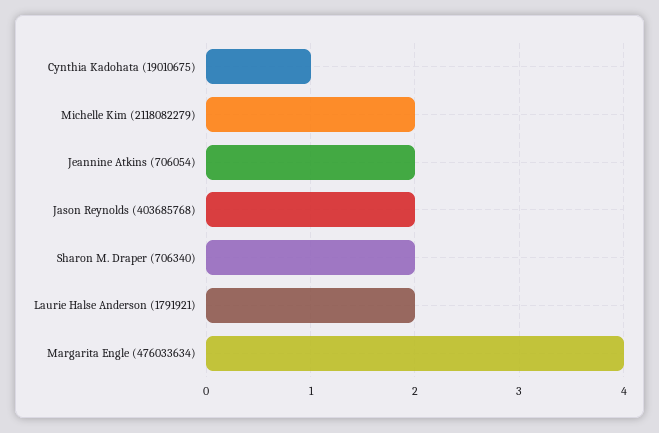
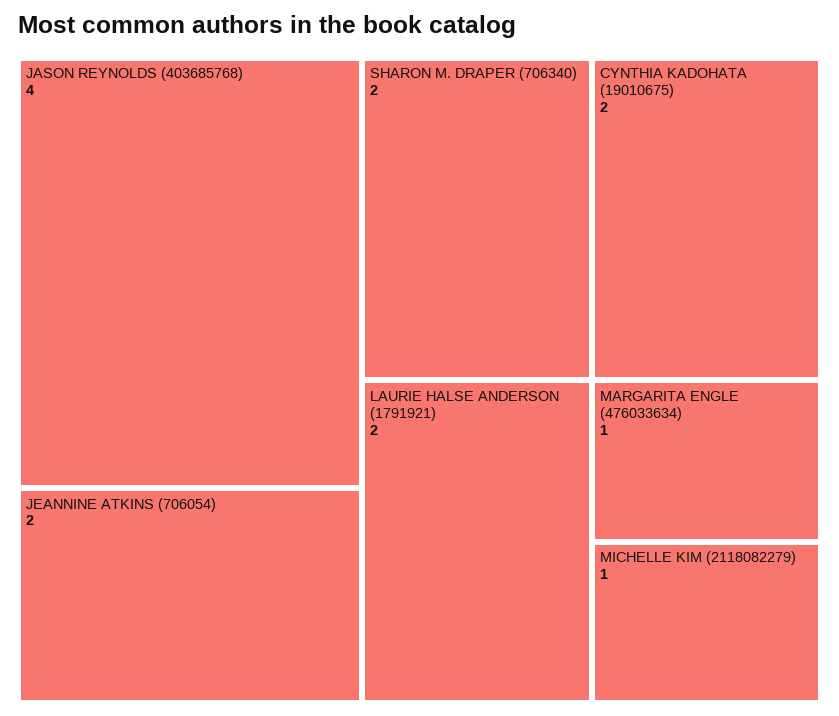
  {
-   "Cynthia Kadohata (19010675)": 1,
+   "Cynthia Kadohata (19010675)": 2,
-   "Michelle Kim (2118082279)": 2,
+   "Michelle Kim (2118082279)": 1,
    "Jeannine Atkins (706054)": 2,
-   "Jason Reynolds (403685768)": 2,
+   "Jason Reynolds (403685768)": 4,
    "Sharon M. Draper (706340)": 2,
    "Laurie Halse Anderson (1791921)": 2,
-   "Margarita Engle (476033634)": 4
+   "Margarita Engle (476033634)": 1
  }

